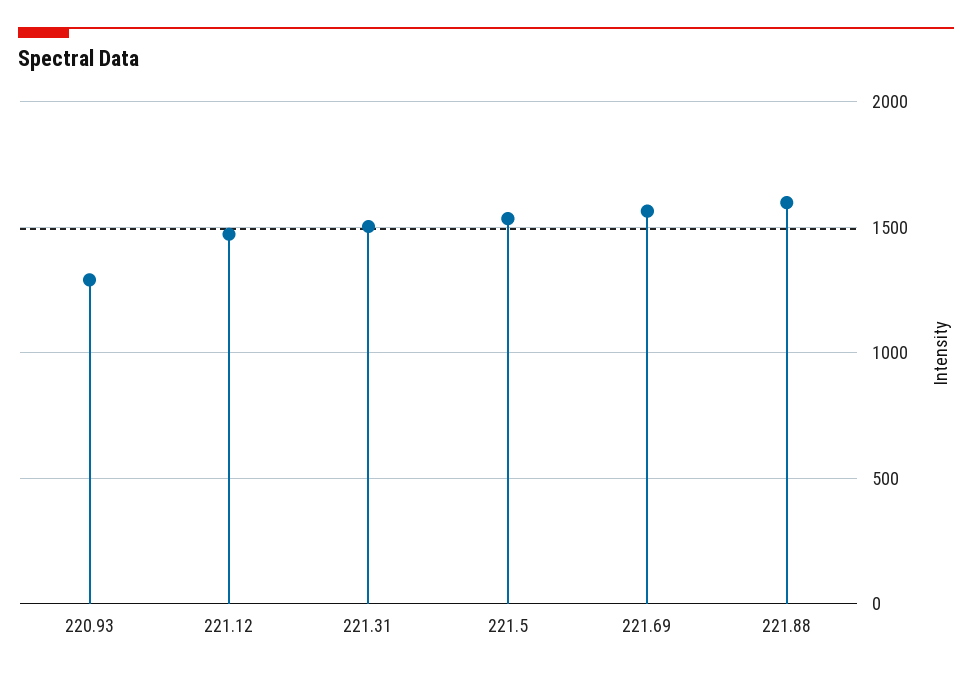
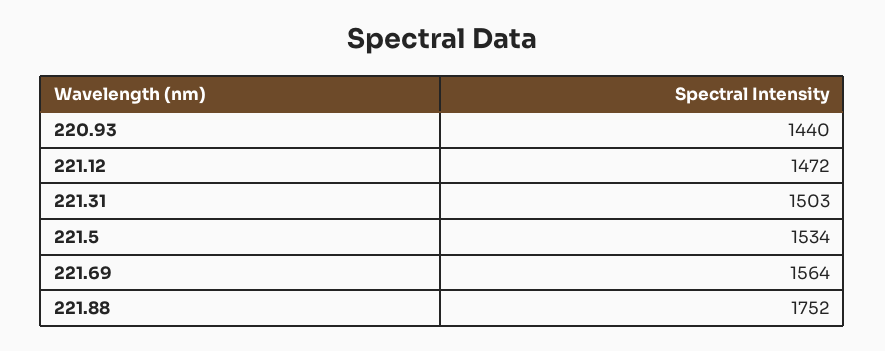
  {
-   "220.93": 1300,
+   "220.93": 1440,
    "221.12": 1472,
    "221.31": 1503,
    "221.5": 1534,
    "221.69": 1564,
-   "221.88": 1600
+   "221.88": 1752
  }

